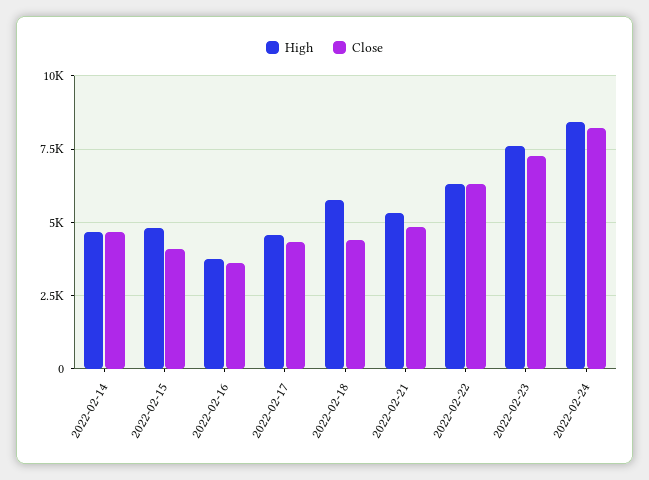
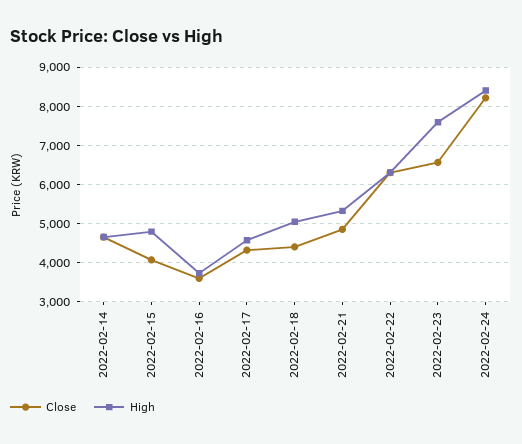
  {
    "High": {
      "2022-02-14": 4600,
      "2022-02-15": 4800,
      "2022-02-16": 3800,
      "2022-02-17": 4600,
-     "2022-02-18": 5750,
+     "2022-02-18": 5000,
      "2022-02-21": 5400,
      "2022-02-22": 6400,
      "2022-02-23": 7600,
      "2022-02-24": 8400
    },
    "Close": {
      "2022-02-14": 4600,
      "2022-02-15": 4000,
      "2022-02-16": 3600,
      "2022-02-17": 4400,
      "2022-02-18": 4400,
      "2022-02-21": 4800,
      "2022-02-22": 6400,
-     "2022-02-23": 7250,
+     "2022-02-23": 6600,
      "2022-02-24": 8200
    }
  }

